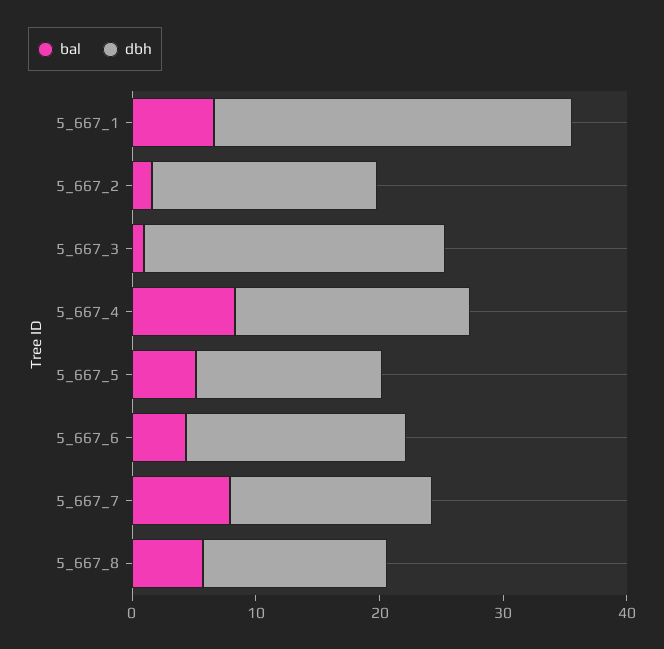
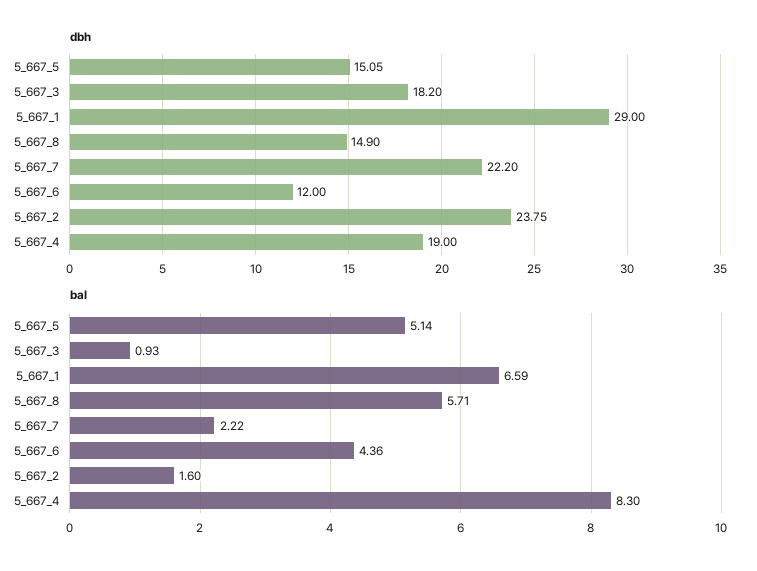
  {
    "bal": {
      "5_667_1": 6.59,
      "5_667_2": 1.6,
      "5_667_3": 0.93,
      "5_667_4": 8.3,
      "5_667_5": 5.14,
      "5_667_6": 4.36,
-     "5_667_7": 8,
+     "5_667_7": 2.22,
      "5_667_8": 5.71
    },
    "dbh": {
      "5_667_1": 29,
-     "5_667_2": 18,
+     "5_667_2": 23.75,
-     "5_667_3": 24,
+     "5_667_3": 18.2,
      "5_667_4": 19,
      "5_667_5": 15.05,
-     "5_667_6": 18,
+     "5_667_6": 12,
-     "5_667_7": 16,
+     "5_667_7": 22.2,
      "5_667_8": 14.9
    }
  }

